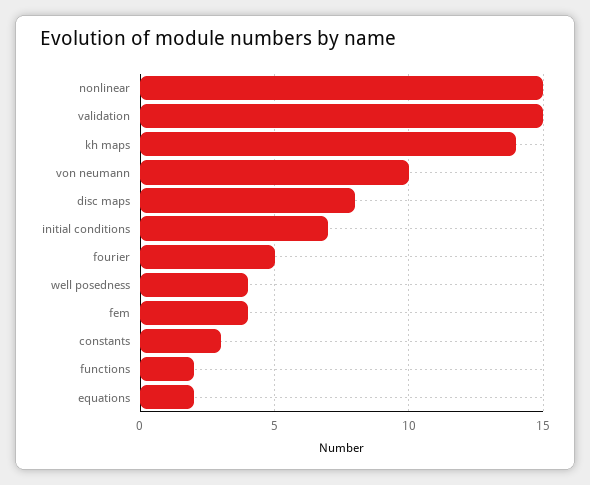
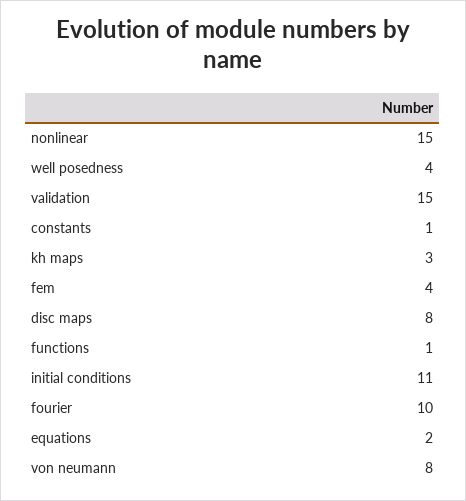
  {
    "nonlinear": 15,
    "validation": 15,
-   "kh maps": 14,
+   "kh maps": 3,
-   "von neumann": 10,
+   "von neumann": 8,
    "disc maps": 8,
-   "initial conditions": 7,
+   "initial conditions": 11,
-   "fourier": 5,
+   "fourier": 10,
    "well posedness": 4,
    "fem": 4,
-   "constants": 3,
+   "constants": 1,
-   "functions": 2,
+   "functions": 1,
    "equations": 2
  }

